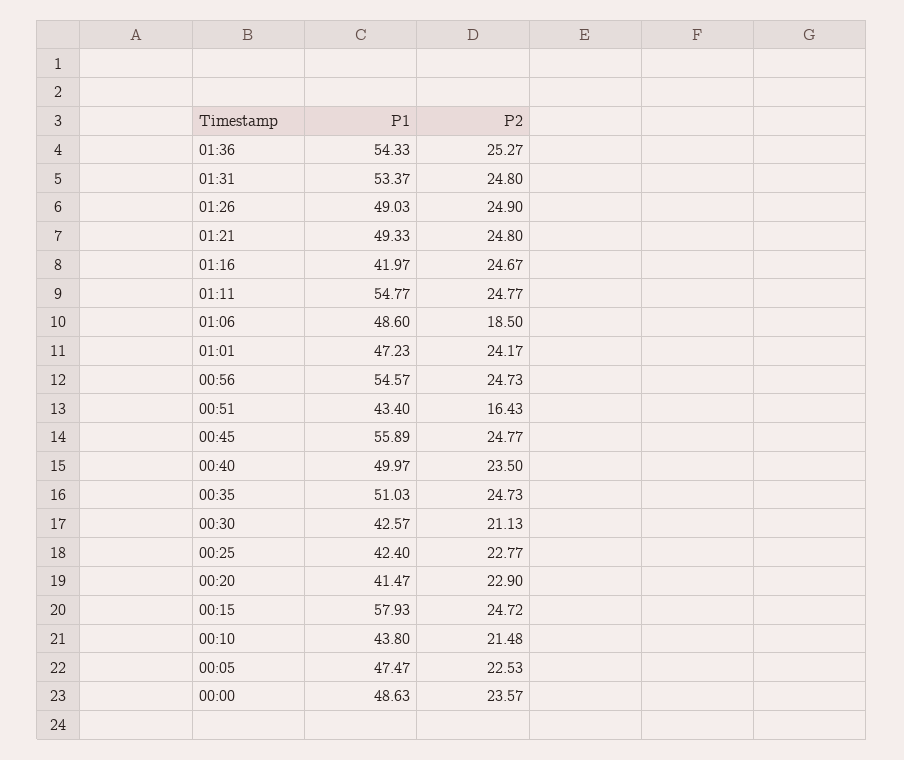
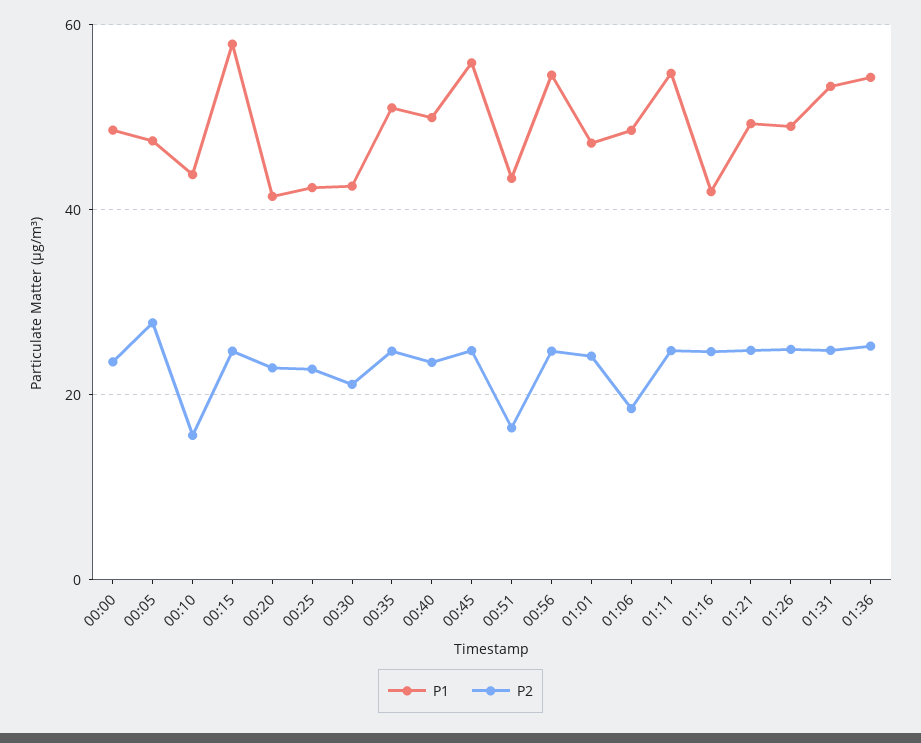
  {
    "P1": {
      "01:36": 54.33,
      "01:31": 53.37,
      "01:26": 49.03,
      "01:21": 49.33,
      "01:16": 41.97,
      "01:11": 54.77,
      "01:06": 48.6,
      "01:01": 47.23,
      "00:56": 54.57,
      "00:51": 43.4,
      "00:45": 55.89,
      "00:40": 49.97,
      "00:35": 51.03,
      "00:30": 42.57,
      "00:25": 42.4,
      "00:20": 41.47,
      "00:15": 57.93,
      "00:10": 43.8,
      "00:05": 47.47,
      "00:00": 48.63
    },
    "P2": {
      "01:36": 25.27,
      "01:31": 24.8,
      "01:26": 24.9,
      "01:21": 24.8,
      "01:16": 24.67,
      "01:11": 24.77,
      "01:06": 18.5,
      "01:01": 24.17,
      "00:56": 24.73,
      "00:51": 16.43,
      "00:45": 24.77,
      "00:40": 23.5,
      "00:35": 24.73,
      "00:30": 21.13,
      "00:25": 22.77,
      "00:20": 22.9,
      "00:15": 24.72,
-     "00:10": 21.48,
+     "00:10": 16,
-     "00:05": 22.53,
+     "00:05": 28,
      "00:00": 23.57
    }
  }

